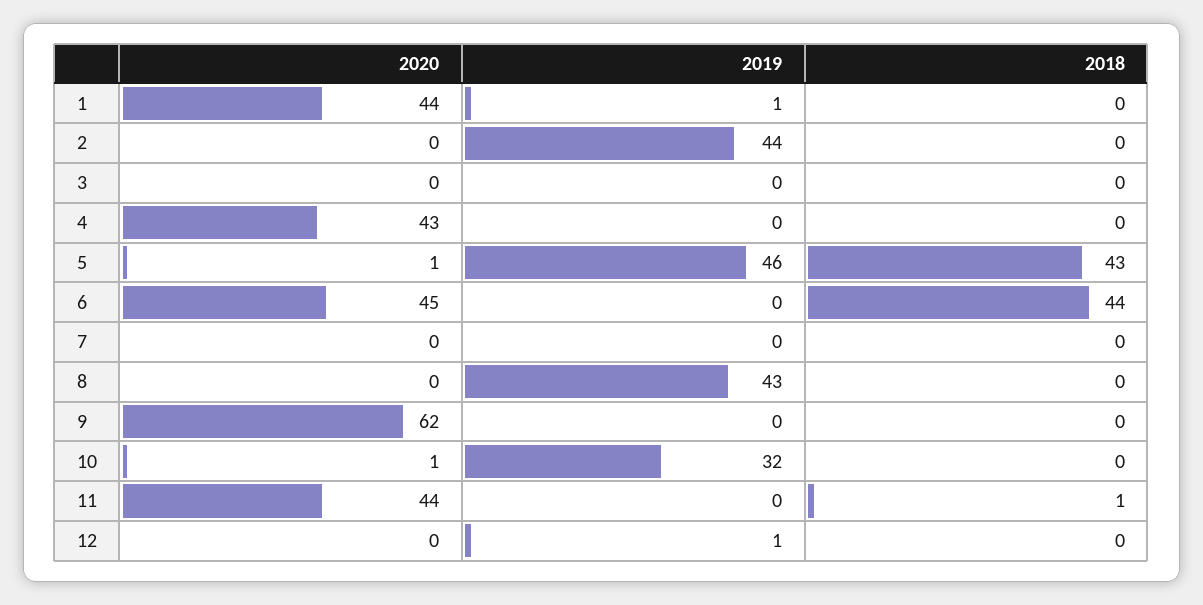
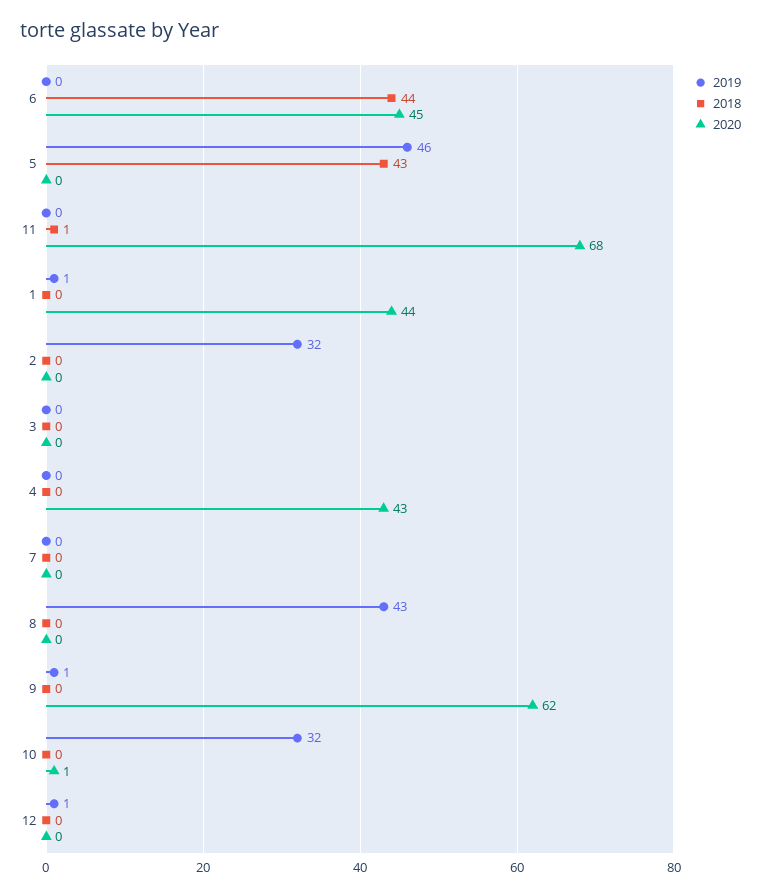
  {
    "2020": {
      "1": 44,
      "2": 0,
      "3": 0,
      "4": 43,
-     "5": 1,
+     "5": 0,
      "6": 45,
      "7": 0,
      "8": 0,
      "9": 62,
      "10": 1,
-     "11": 44,
+     "11": 68,
      "12": 0
    },
    "2019": {
      "1": 1,
-     "2": 44,
+     "2": 32,
      "3": 0,
      "4": 0,
      "5": 46,
      "6": 0,
      "7": 0,
      "8": 43,
-     "9": 0,
+     "9": 1,
      "10": 32,
      "11": 0,
      "12": 1
    },
    "2018": {
      "1": 0,
      "2": 0,
      "3": 0,
      "4": 0,
      "5": 43,
      "6": 44,
      "7": 0,
      "8": 0,
      "9": 0,
      "10": 0,
      "11": 1,
      "12": 0
    }
  }

